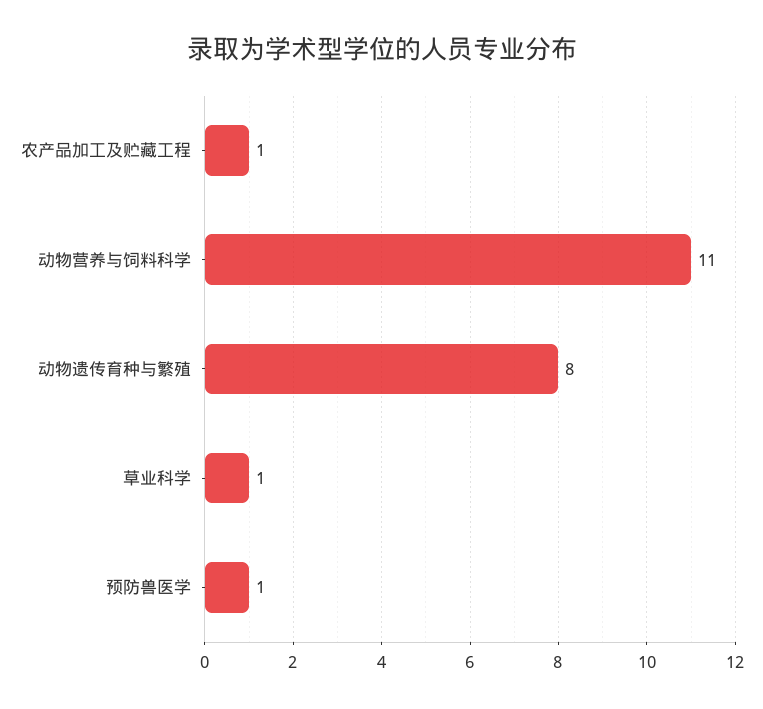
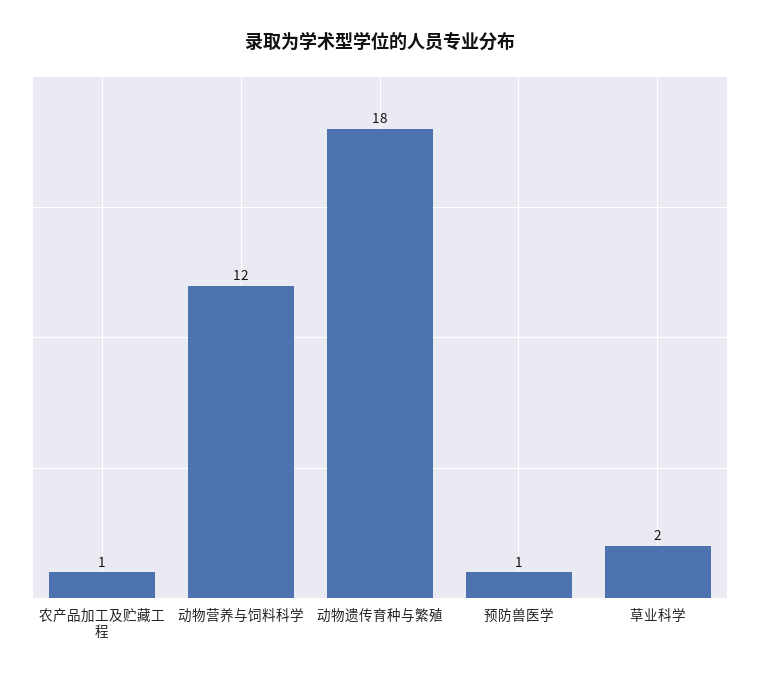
  {
    "农产品加工及贮藏工程": 1,
-   "动物营养与饲料科学": 11,
+   "动物营养与饲料科学": 12,
-   "动物遗传育种与繁殖": 8,
+   "动物遗传育种与繁殖": 18,
-   "草业科学": 1,
+   "草业科学": 2,
    "预防兽医学": 1
  }

